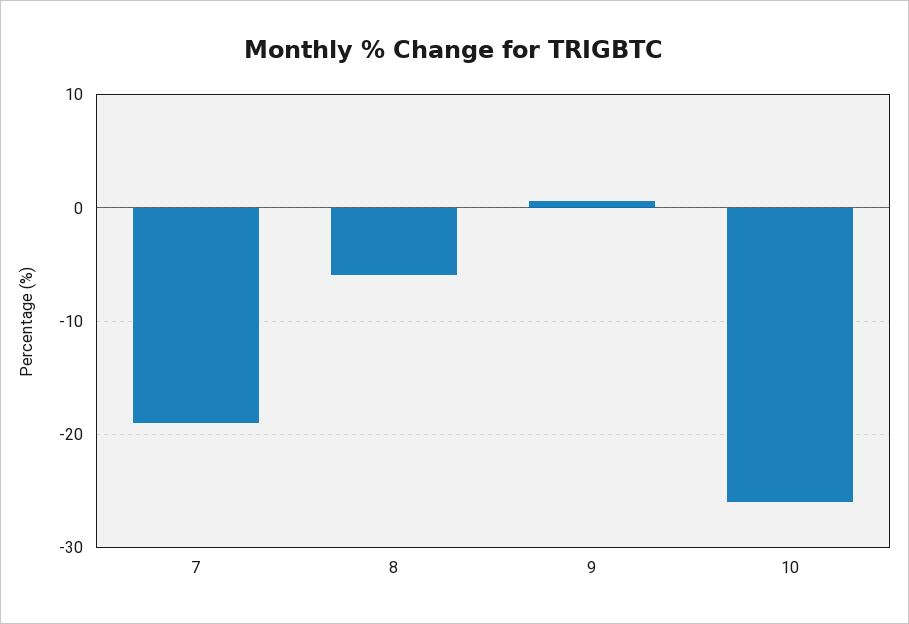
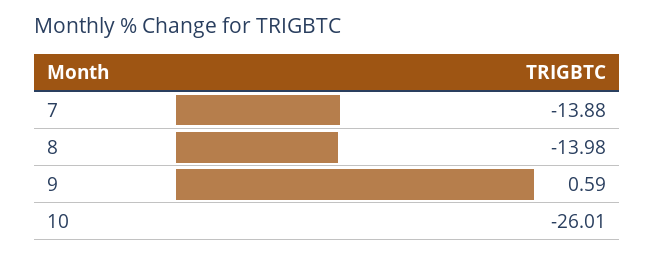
  {
-   "7": -19,
+   "7": -13.88,
-   "8": -6,
+   "8": -13.98,
    "9": 0.59,
    "10": -26.01
  }

